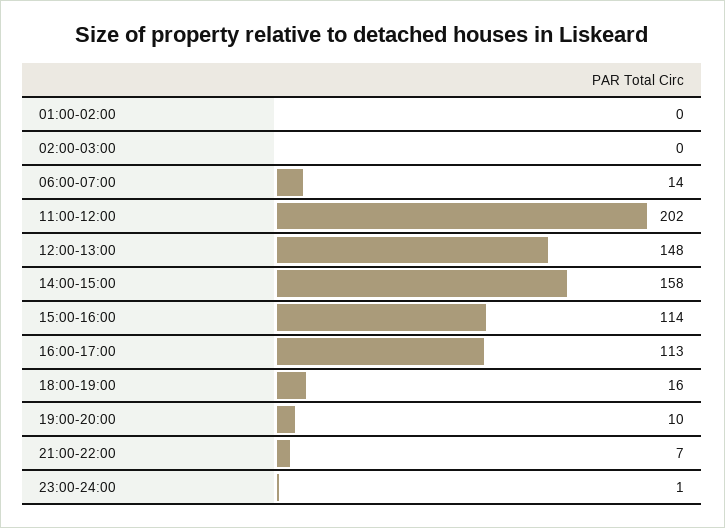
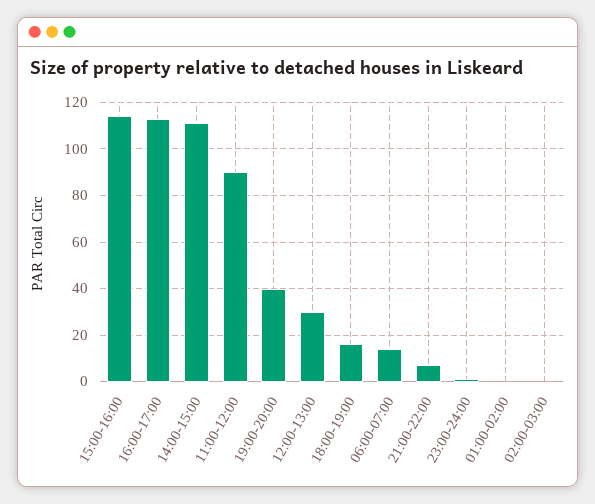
  {
    "01:00-02:00": 0,
    "02:00-03:00": 0,
    "06:00-07:00": 14,
-   "11:00-12:00": 202,
+   "11:00-12:00": 90,
-   "12:00-13:00": 148,
+   "12:00-13:00": 30,
-   "14:00-15:00": 158,
+   "14:00-15:00": 110,
    "15:00-16:00": 114,
    "16:00-17:00": 113,
    "18:00-19:00": 16,
-   "19:00-20:00": 10,
+   "19:00-20:00": 40,
    "21:00-22:00": 7,
    "23:00-24:00": 1
  }

